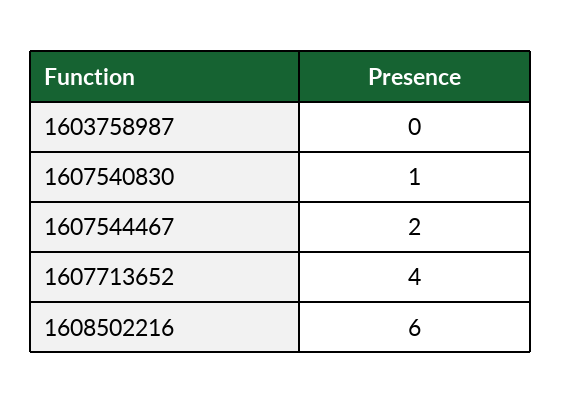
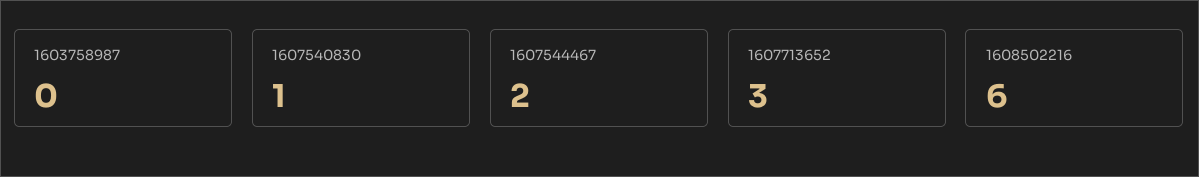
  {
    "1603758987": 0,
    "1607540830": 1,
    "1607544467": 2,
-   "1607713652": 4,
+   "1607713652": 3,
    "1608502216": 6
  }

